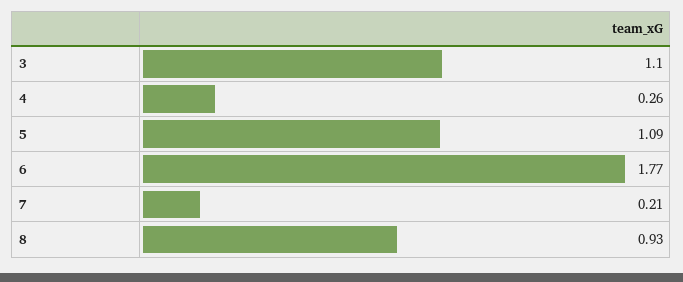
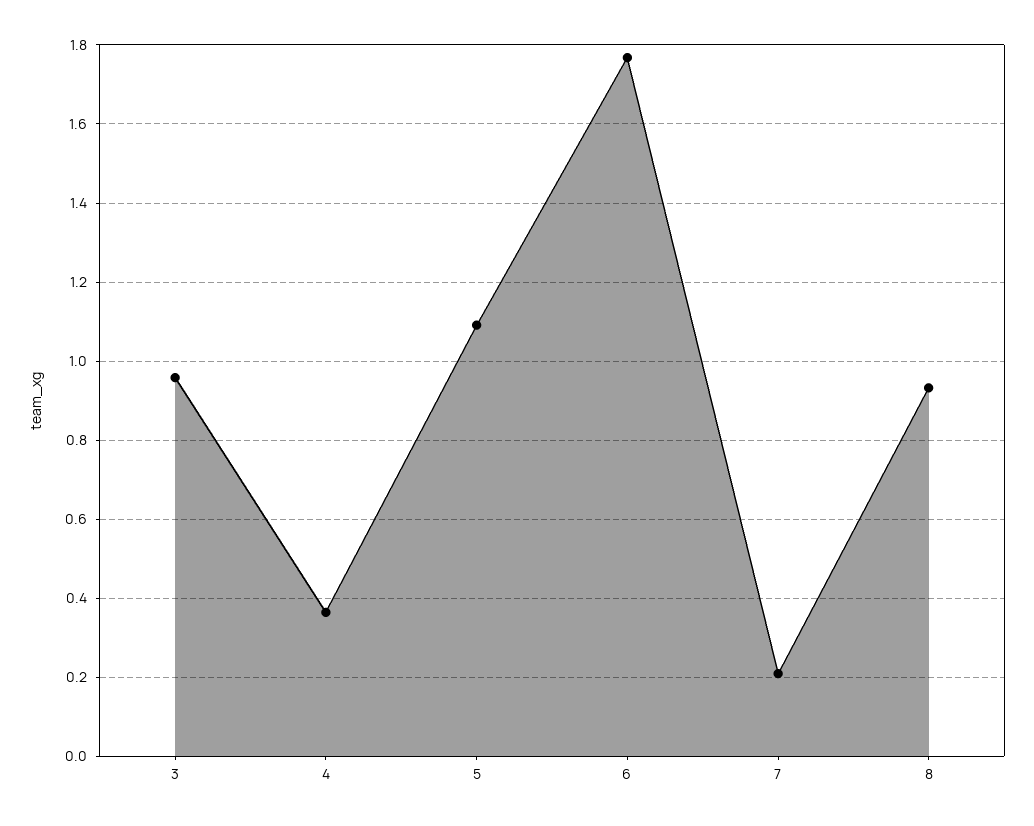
  {
-   "3": 1.1,
+   "3": 0.96,
-   "4": 0.26,
+   "4": 0.36,
    "5": 1.09,
    "6": 1.77,
    "7": 0.21,
    "8": 0.93
  }

